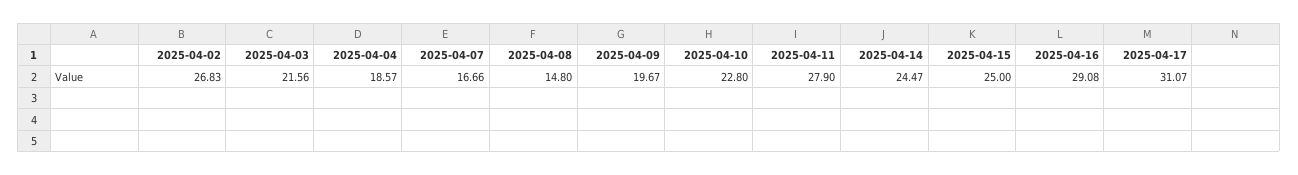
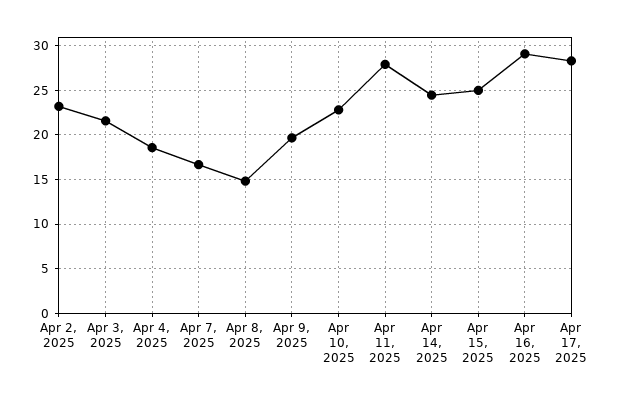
  {
-   "2025-04-02": 26.83,
+   "2025-04-02": 23,
    "2025-04-03": 21.56,
    "2025-04-04": 18.57,
    "2025-04-07": 16.66,
    "2025-04-08": 14.8,
    "2025-04-09": 19.67,
    "2025-04-10": 22.8,
    "2025-04-11": 27.9,
    "2025-04-14": 24.47,
    "2025-04-15": 25,
    "2025-04-16": 29.08,
-   "2025-04-17": 31.07
+   "2025-04-17": 28
  }

